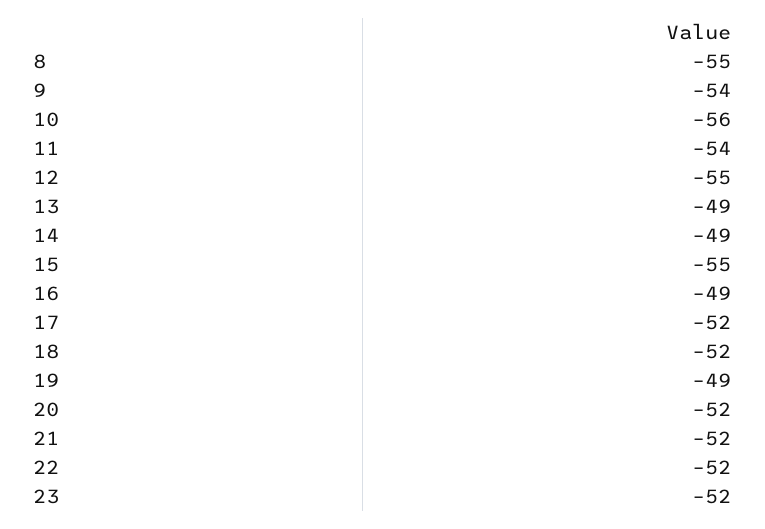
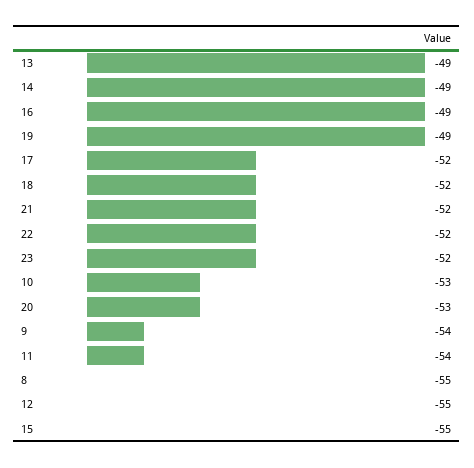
  {
    "8": -55,
    "9": -54,
-   "10": -56,
+   "10": -53,
    "11": -54,
    "12": -55,
    "13": -49,
    "14": -49,
    "15": -55,
    "16": -49,
    "17": -52,
    "18": -52,
    "19": -49,
-   "20": -52,
+   "20": -53,
    "21": -52,
    "22": -52,
    "23": -52
  }

